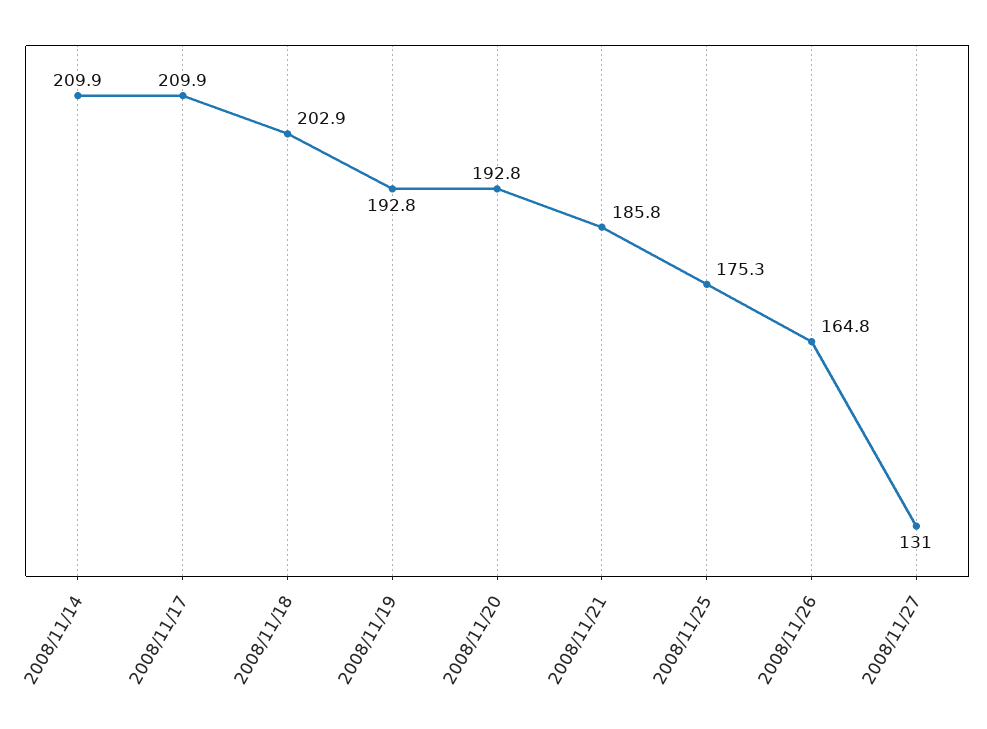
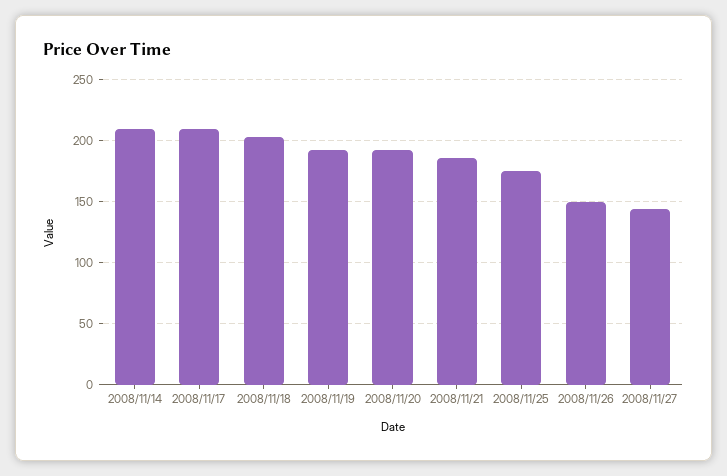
  {
    "2008/11/14": 209.9,
    "2008/11/17": 209.9,
    "2008/11/18": 202.9,
    "2008/11/19": 192.8,
    "2008/11/20": 192.8,
    "2008/11/21": 185.8,
    "2008/11/25": 175.3,
-   "2008/11/26": 164.8,
+   "2008/11/26": 150,
-   "2008/11/27": 131
+   "2008/11/27": 145
  }

